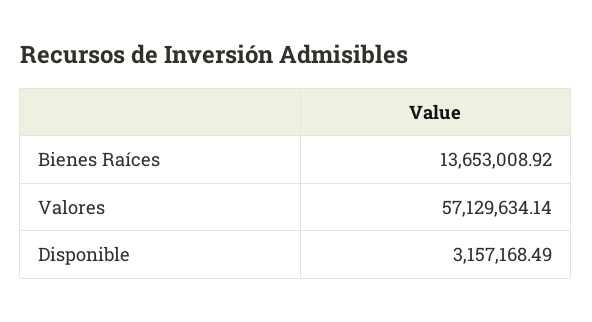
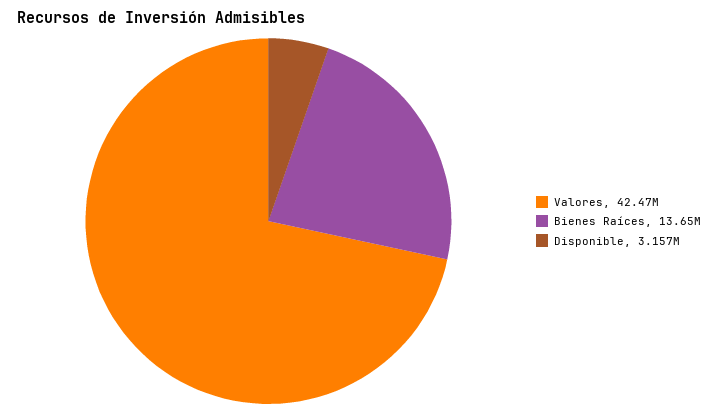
  {
    "Bienes Raíces": 13653008.92,
-   "Valores": 57129634.14,
+   "Valores": 42470000,
    "Disponible": 3157168.49
  }

